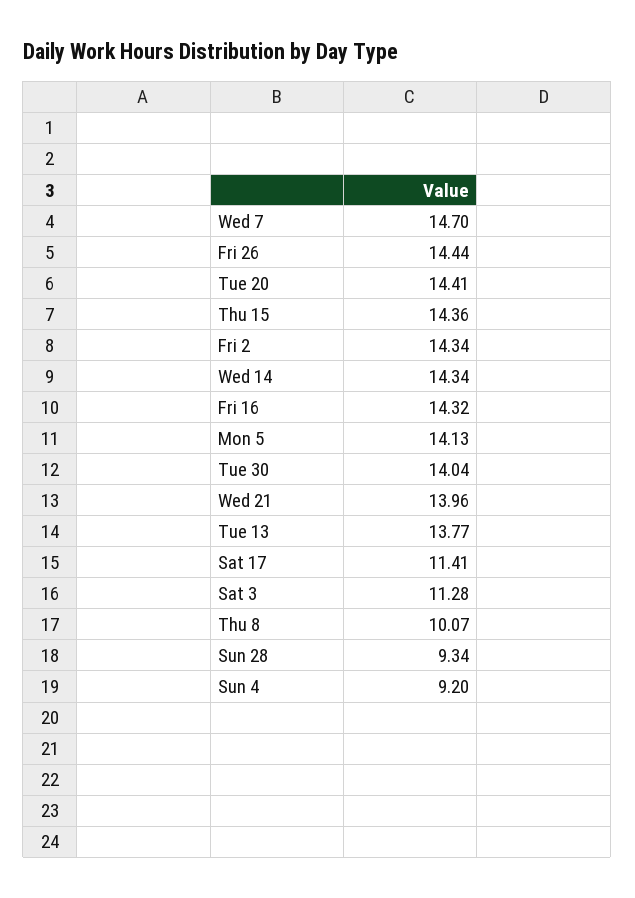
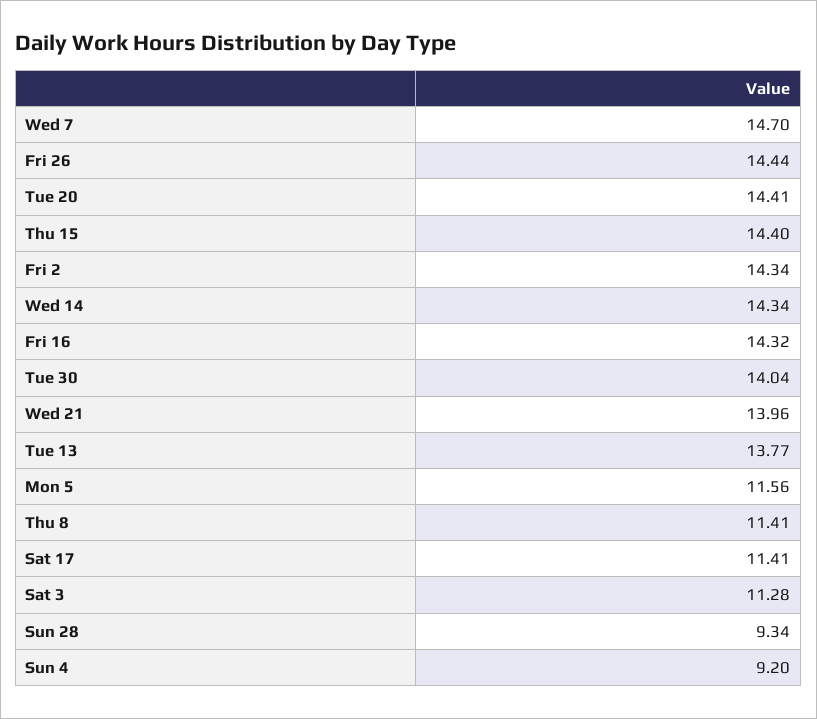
  {
    "Wed 7": 14.7,
    "Fri 26": 14.44,
    "Tue 20": 14.41,
-   "Thu 15": 14.36,
+   "Thu 15": 14.4,
    "Fri 2": 14.34,
    "Wed 14": 14.34,
    "Fri 16": 14.32,
-   "Mon 5": 14.13,
+   "Mon 5": 11.56,
    "Tue 30": 14.04,
    "Wed 21": 13.96,
    "Tue 13": 13.77,
    "Sat 17": 11.41,
    "Sat 3": 11.28,
-   "Thu 8": 10.07,
+   "Thu 8": 11.41,
    "Sun 28": 9.34,
    "Sun 4": 9.2
  }

